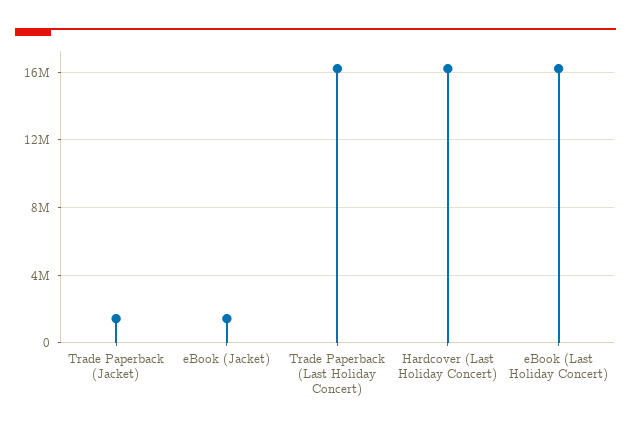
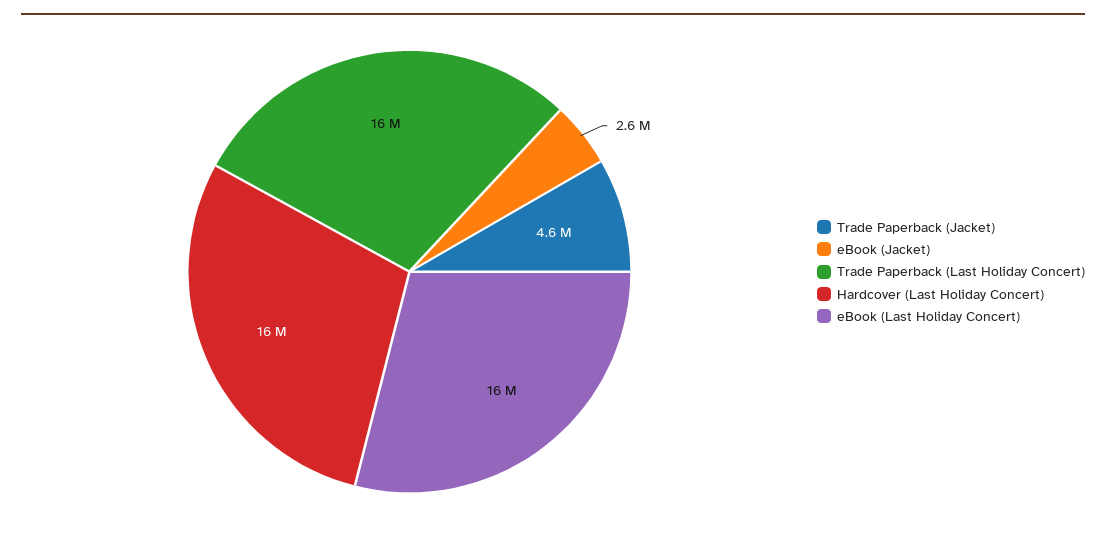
  {
-   "Trade Paperback (Jacket)": 1500000,
+   "Trade Paperback (Jacket)": 4600000,
-   "eBook (Jacket)": 1500000,
+   "eBook (Jacket)": 2600000,
    "Trade Paperback (Last Holiday Concert)": 16000000,
    "Hardcover (Last Holiday Concert)": 16000000,
    "eBook (Last Holiday Concert)": 16000000
  }

